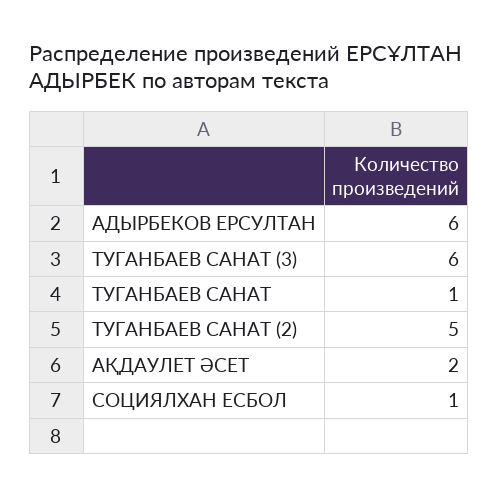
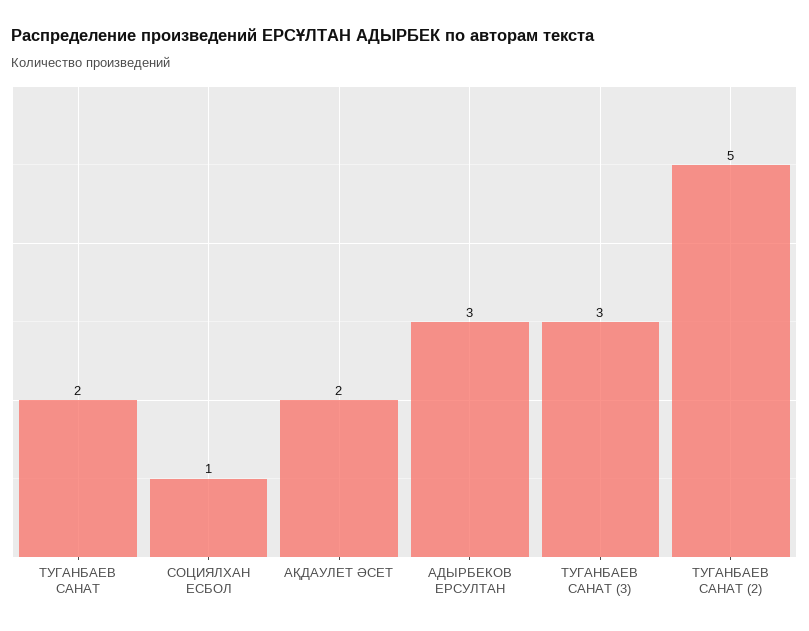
  {
-   "АДЫРБЕКОВ ЕРСУЛТАН": 6,
+   "АДЫРБЕКОВ ЕРСУЛТАН": 3,
-   "ТУГАНБАЕВ САНАТ (3)": 6,
+   "ТУГАНБАЕВ САНАТ (3)": 3,
-   "ТУГАНБАЕВ САНАТ": 1,
+   "ТУГАНБАЕВ САНАТ": 2,
    "ТУГАНБАЕВ САНАТ (2)": 5,
    "АҚДАУЛЕТ ӘСЕТ": 2,
    "СОЦИЯЛХАН ЕСБОЛ": 1
  }

